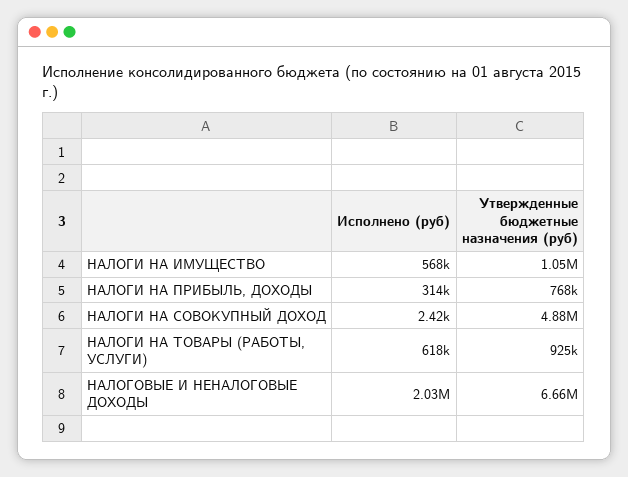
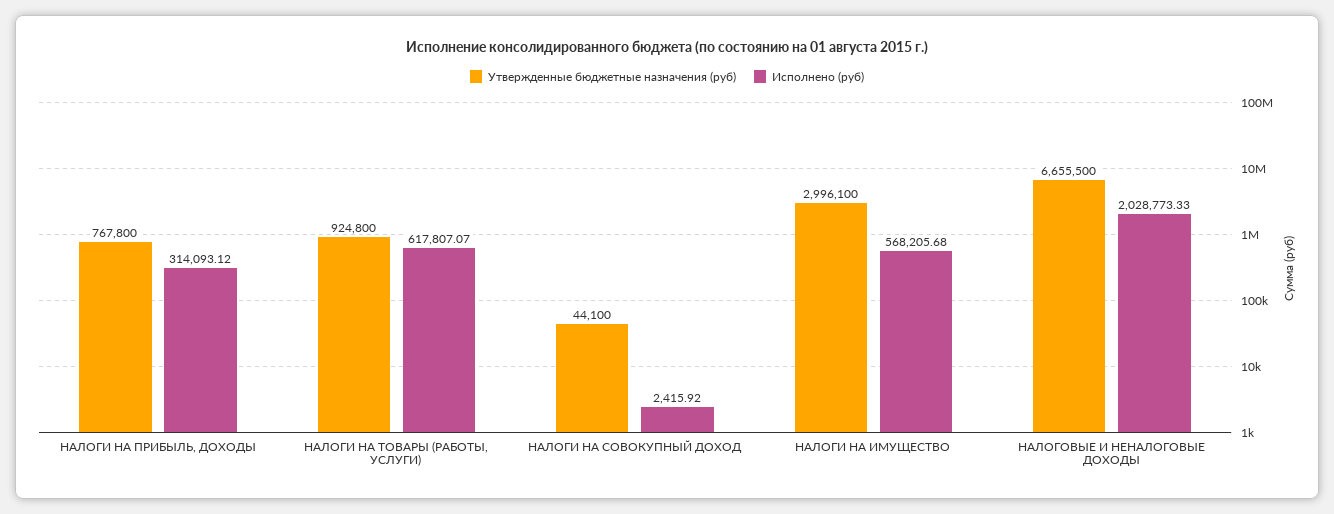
  {
    "Исполнено (руб)": {
      "НАЛОГИ НА ИМУЩЕСТВО": 568205.68,
      "НАЛОГИ НА ПРИБЫЛЬ, ДОХОДЫ": 314093.12,
      "НАЛОГИ НА СОВОКУПНЫЙ ДОХОД": 2415.92,
      "НАЛОГИ НА ТОВАРЫ (РАБОТЫ, УСЛУГИ)": 617807.07,
      "НАЛОГОВЫЕ И НЕНАЛОГОВЫЕ ДОХОДЫ": 2028773.33
    },
    "Утвержденные бюджетные назначения (руб)": {
-     "НАЛОГИ НА ИМУЩЕСТВО": 1050000,
+     "НАЛОГИ НА ИМУЩЕСТВО": 2996100,
      "НАЛОГИ НА ПРИБЫЛЬ, ДОХОДЫ": 767800,
-     "НАЛОГИ НА СОВОКУПНЫЙ ДОХОД": 4880000,
+     "НАЛОГИ НА СОВОКУПНЫЙ ДОХОД": 44100,
      "НАЛОГИ НА ТОВАРЫ (РАБОТЫ, УСЛУГИ)": 924800,
      "НАЛОГОВЫЕ И НЕНАЛОГОВЫЕ ДОХОДЫ": 6655500
    }
  }

